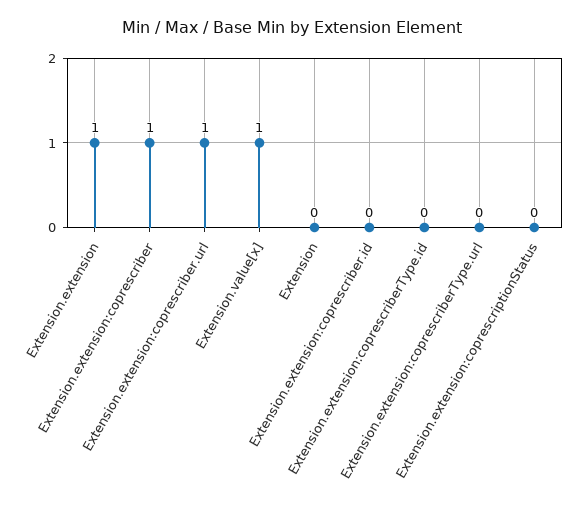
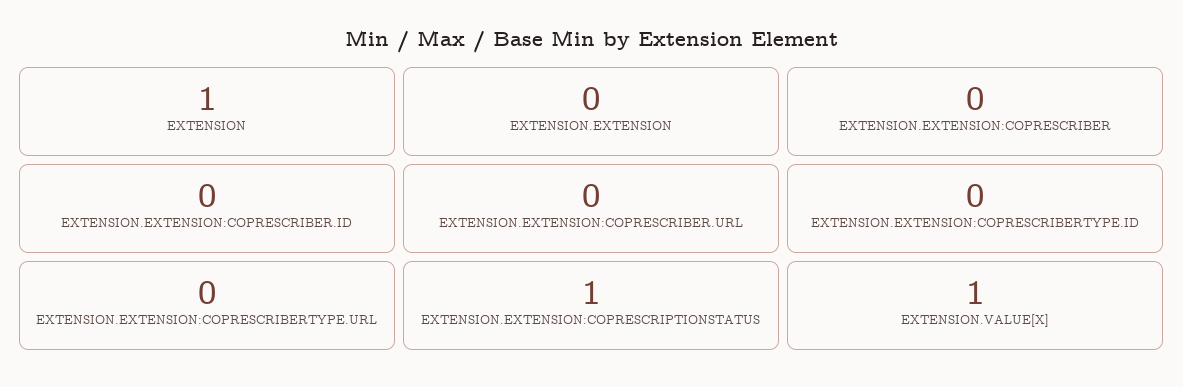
  {
-   "Extension.extension": 1,
+   "Extension.extension": 0,
-   "Extension.extension:coprescriber": 1,
+   "Extension.extension:coprescriber": 0,
-   "Extension.extension:coprescriber.url": 1,
+   "Extension.extension:coprescriber.url": 0,
    "Extension.value[x]": 1,
-   "Extension": 0,
+   "Extension": 1,
    "Extension.extension:coprescriber.id": 0,
    "Extension.extension:coprescriberType.id": 0,
    "Extension.extension:coprescriberType.url": 0,
-   "Extension.extension:coprescriptionStatus": 0
+   "Extension.extension:coprescriptionStatus": 1
  }

